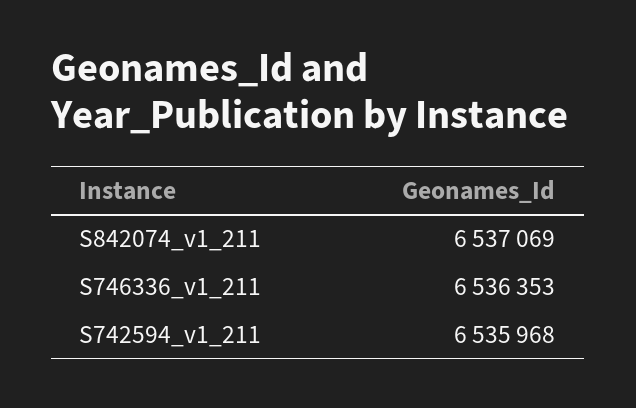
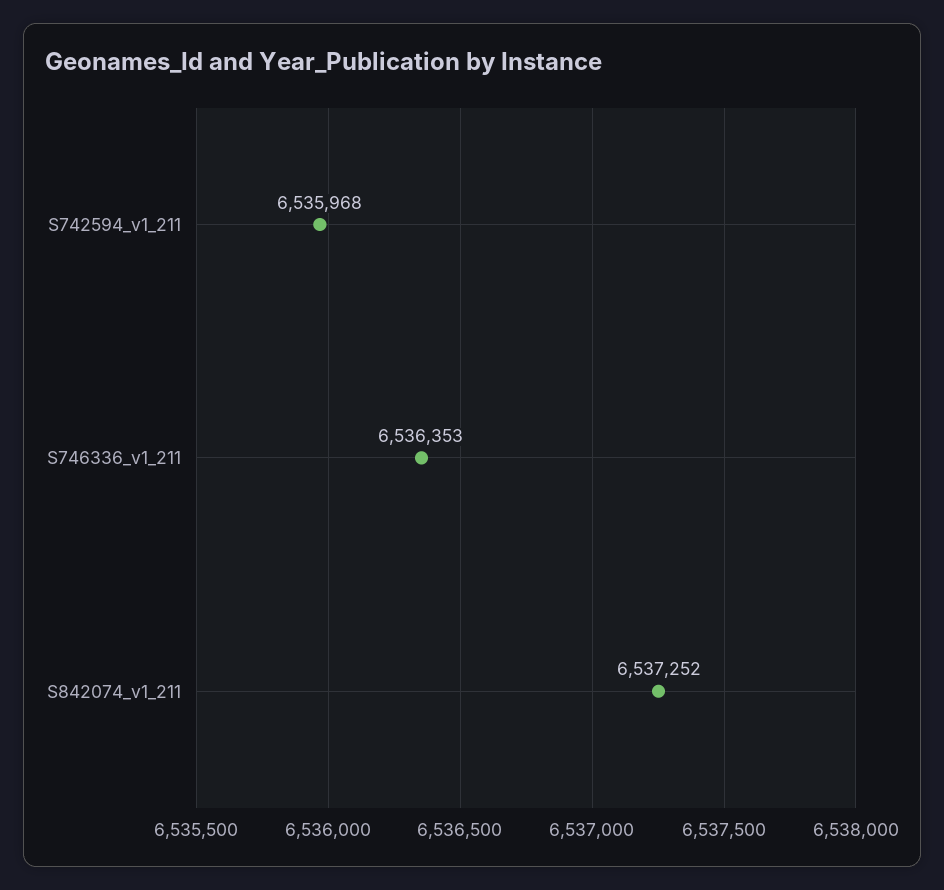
  {
-   "S842074_v1_211": 6537069,
+   "S842074_v1_211": 6537252,
    "S746336_v1_211": 6536353,
    "S742594_v1_211": 6535968
  }

